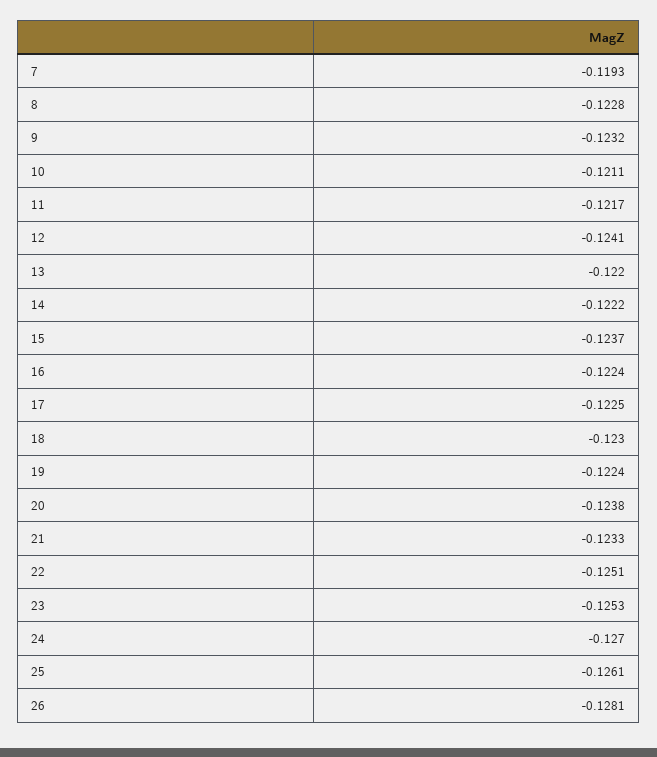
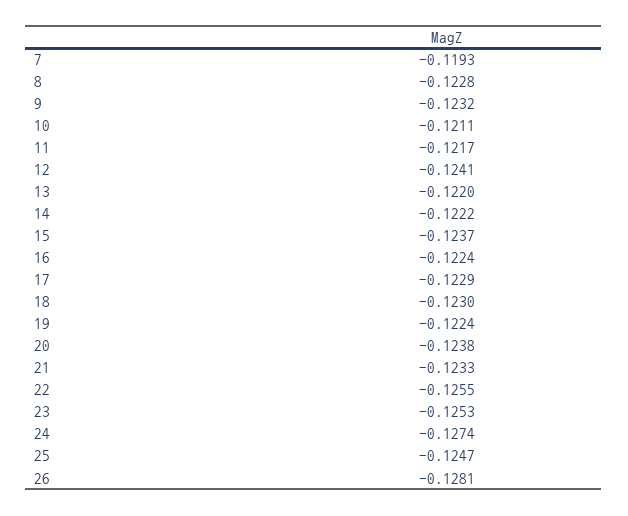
  {
    "7": -0.1193,
    "8": -0.1228,
    "9": -0.1232,
    "10": -0.1211,
    "11": -0.1217,
    "12": -0.1241,
    "13": -0.122,
    "14": -0.1222,
    "15": -0.1237,
    "16": -0.1224,
-   "17": -0.1225,
+   "17": -0.1229,
    "18": -0.123,
    "19": -0.1224,
    "20": -0.1238,
    "21": -0.1233,
-   "22": -0.1251,
+   "22": -0.1255,
    "23": -0.1253,
-   "24": -0.127,
+   "24": -0.1274,
-   "25": -0.1261,
+   "25": -0.1247,
    "26": -0.1281
  }

